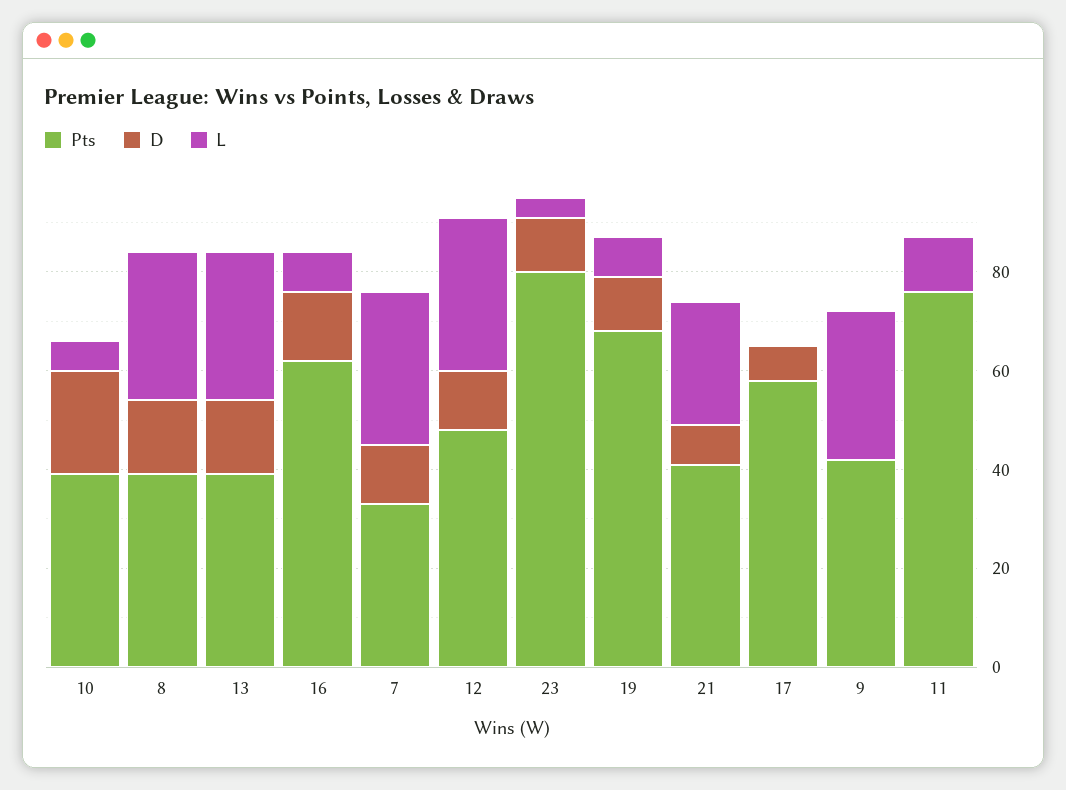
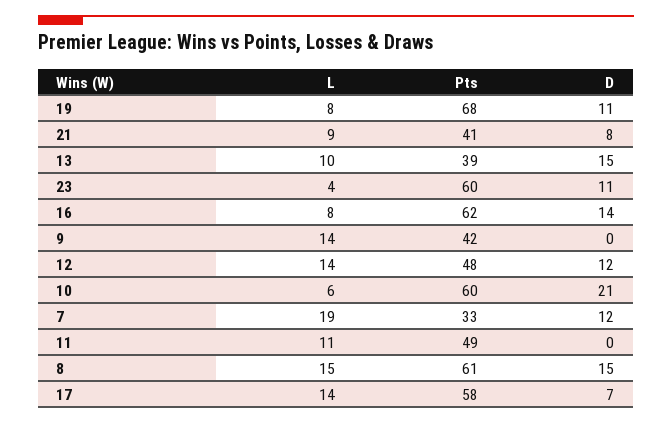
  {
    "Pts": {
-     "10": 40,
+     "10": 60,
-     "8": 40,
+     "8": 61,
      "13": 39,
      "16": 62,
      "7": 33,
      "12": 48,
-     "23": 80,
+     "23": 60,
      "19": 68,
      "21": 41,
      "17": 58,
      "9": 42,
-     "11": 75
+     "11": 49
    },
    "D": {
      "10": 21,
      "8": 15,
      "13": 15,
      "16": 14,
      "7": 12,
      "12": 12,
      "23": 11,
      "19": 11,
      "21": 8,
      "17": 7,
      "9": 0,
      "11": 0
    },
    "L": {
      "10": 6,
-     "8": 30,
+     "8": 15,
-     "13": 30,
+     "13": 10,
      "16": 8,
-     "7": 30,
+     "7": 19,
-     "12": 30,
+     "12": 14,
      "23": 4,
      "19": 8,
-     "21": 25,
+     "21": 9,
-     "17": 0,
+     "17": 14,
-     "9": 30,
+     "9": 14,
      "11": 11
    }
  }

